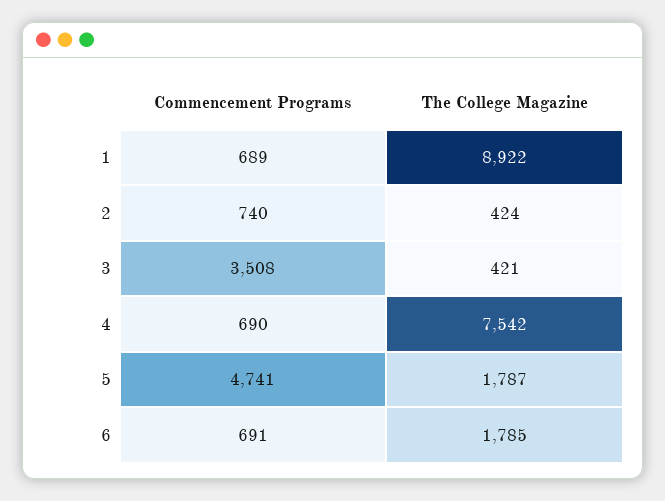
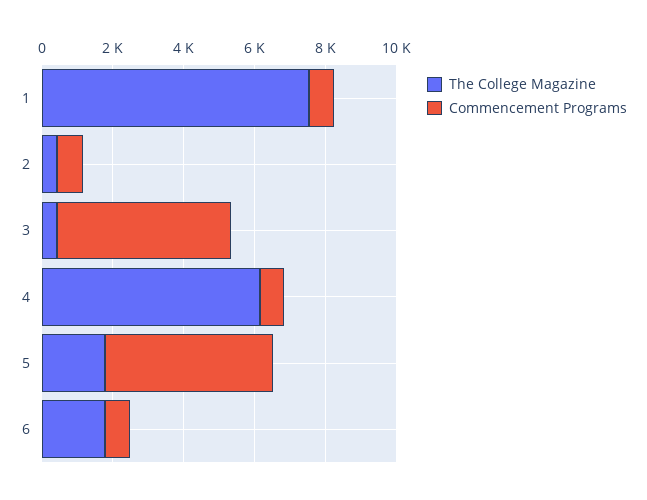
  {
    "Commencement Programs": {
      "1": 689,
      "2": 740,
-     "3": 3508,
+     "3": 5000,
      "4": 690,
      "5": 4741,
      "6": 691
    },
    "The College Magazine": {
-     "1": 8922,
+     "1": 7500,
      "2": 424,
      "3": 421,
-     "4": 7542,
+     "4": 6000,
      "5": 1787,
      "6": 1785
    }
  }

